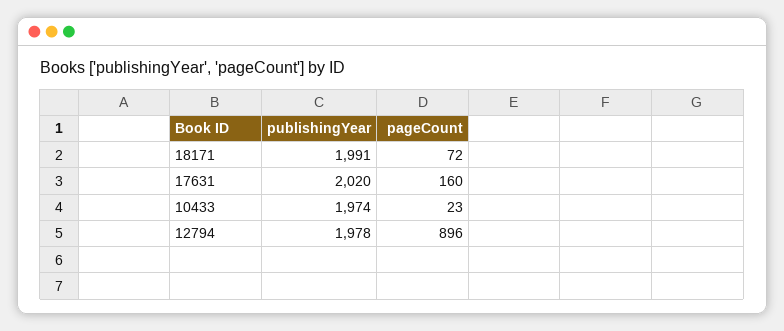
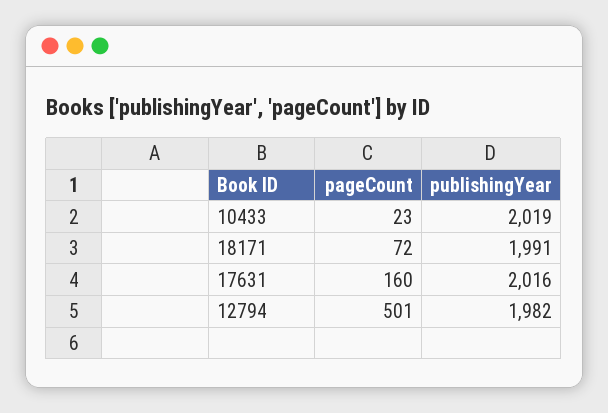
  {
    "publishingYear": {
      "18171": 1991,
-     "17631": 2020,
+     "17631": 2016,
-     "10433": 1974,
+     "10433": 2019,
-     "12794": 1978
+     "12794": 1982
    },
    "pageCount": {
      "18171": 72,
      "17631": 160,
      "10433": 23,
-     "12794": 896
+     "12794": 501
    }
  }

